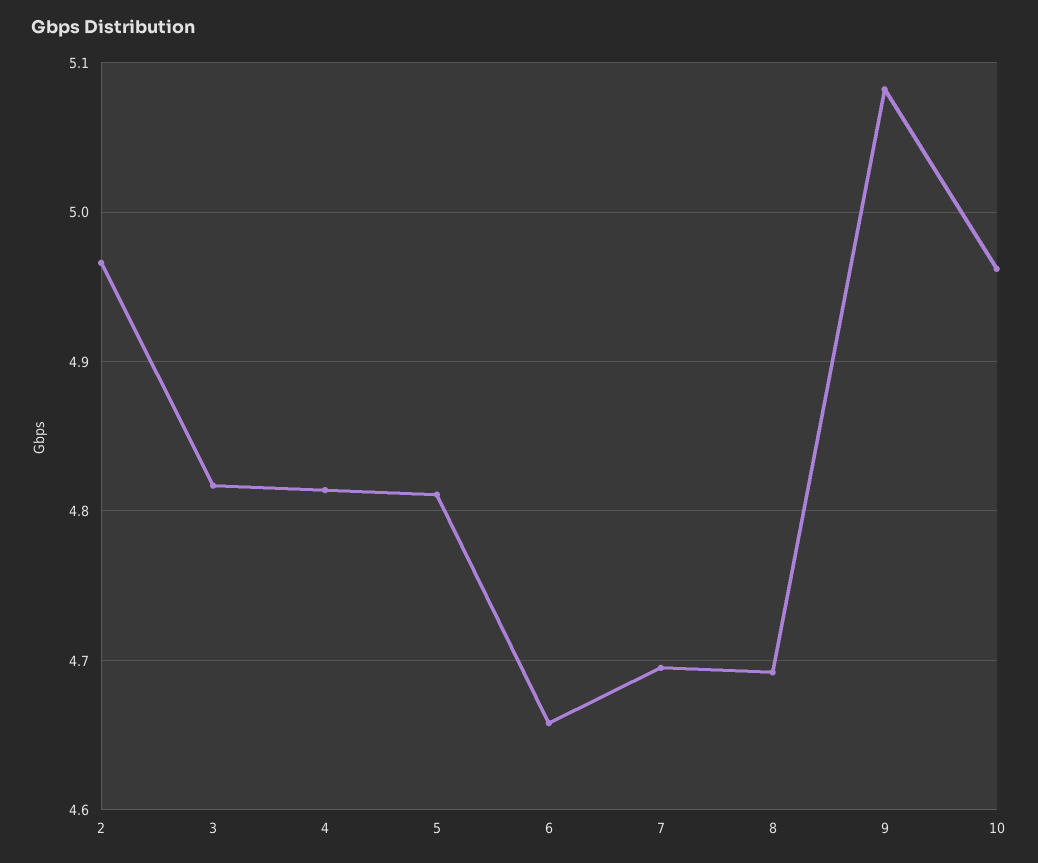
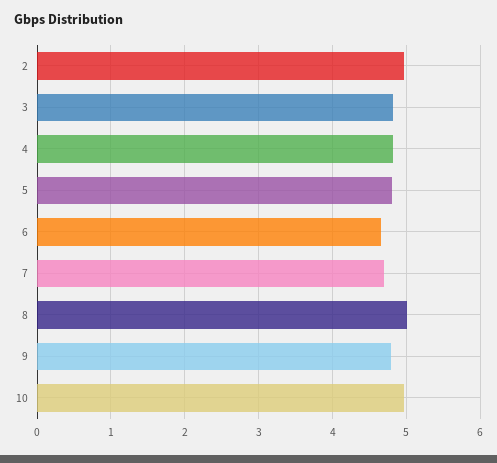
  {
    "2": 4.97,
    "3": 4.82,
    "4": 4.81,
    "5": 4.81,
    "6": 4.66,
    "7": 4.7,
-   "8": 4.69,
+   "8": 5,
-   "9": 5.08,
+   "9": 4.8,
    "10": 4.96
  }

